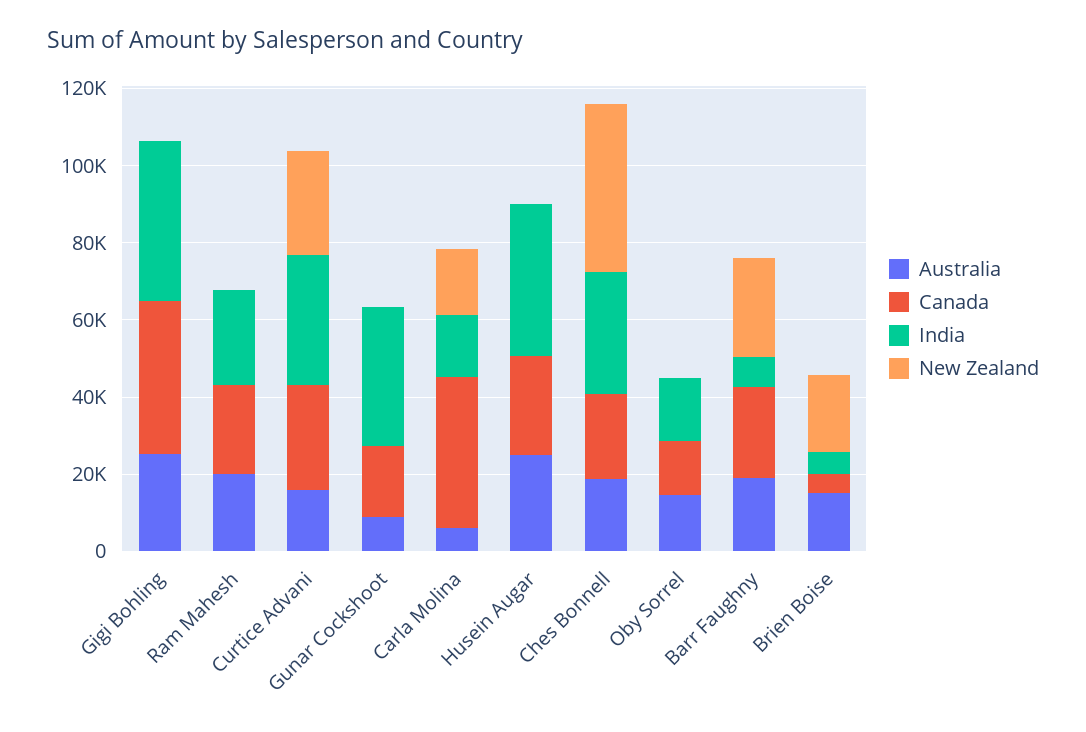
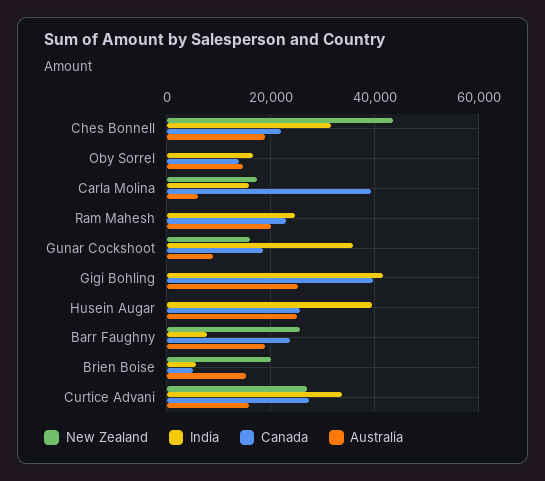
  {
    "Australia": {
      "Gigi Bohling": 26000,
      "Ram Mahesh": 20000,
      "Curtice Advani": 16000,
      "Gunar Cockshoot": 8000,
      "Carla Molina": 6000,
      "Husein Augar": 24000,
      "Ches Bonnell": 18000,
      "Oby Sorrel": 14000,
      "Barr Faughny": 18000,
      "Brien Boise": 16000
    },
    "Canada": {
      "Gigi Bohling": 40000,
      "Ram Mahesh": 24000,
      "Curtice Advani": 28000,
      "Gunar Cockshoot": 18000,
      "Carla Molina": 40000,
      "Husein Augar": 26000,
      "Ches Bonnell": 22000,
      "Oby Sorrel": 14000,
      "Barr Faughny": 24000,
      "Brien Boise": 6000
    },
    "India": {
      "Gigi Bohling": 42000,
      "Ram Mahesh": 24000,
      "Curtice Advani": 34000,
      "Gunar Cockshoot": 36000,
      "Carla Molina": 16000,
      "Husein Augar": 40000,
      "Ches Bonnell": 32000,
      "Oby Sorrel": 16000,
      "Barr Faughny": 8000,
      "Brien Boise": 6000
    },
    "New Zealand": {
      "Gigi Bohling": 0,
      "Ram Mahesh": 0,
      "Curtice Advani": 26000,
-     "Gunar Cockshoot": 0,
+     "Gunar Cockshoot": 16000,
      "Carla Molina": 18000,
      "Husein Augar": 0,
      "Ches Bonnell": 44000,
      "Oby Sorrel": 0,
      "Barr Faughny": 26000,
      "Brien Boise": 20000
    }
  }

